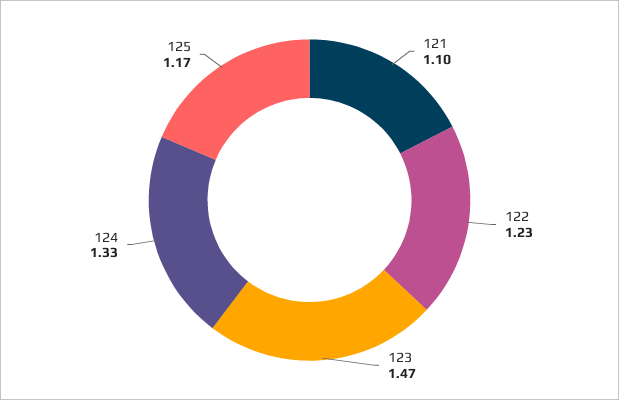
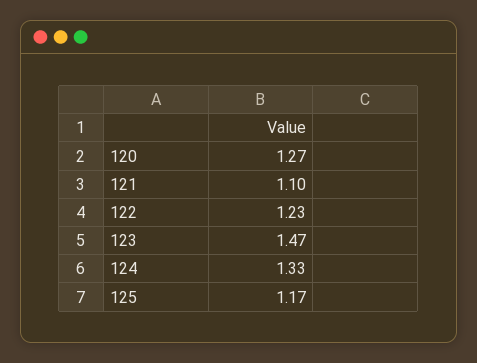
  {
    "121": 1.1,
    "122": 1.23,
    "123": 1.47,
    "124": 1.33,
-   "125": 1.17
+   "125": 1.17,
+   "120": 1.27
  }

